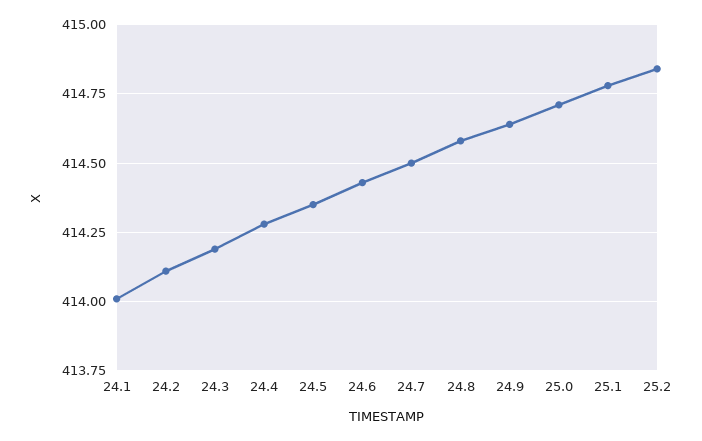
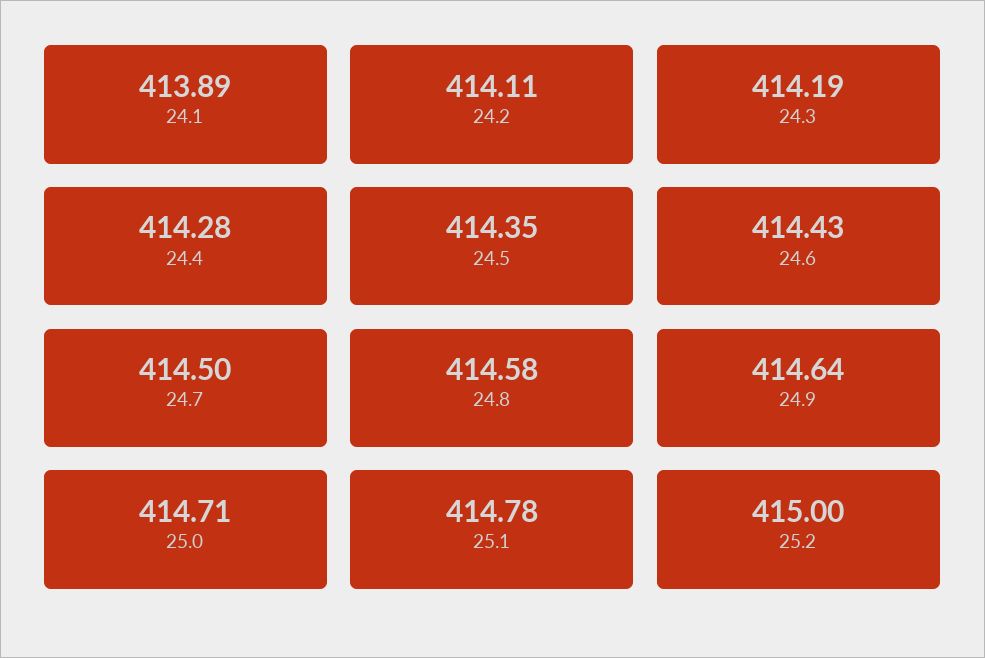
  {
-   "24.1": 414,
+   "24.1": 413.89,
    "24.2": 414.11,
    "24.3": 414.19,
    "24.4": 414.28,
    "24.5": 414.35,
    "24.6": 414.43,
    "24.7": 414.5,
    "24.8": 414.58,
    "24.9": 414.64,
    "25.0": 414.71,
    "25.1": 414.78,
-   "25.2": 414.85
+   "25.2": 415
  }

